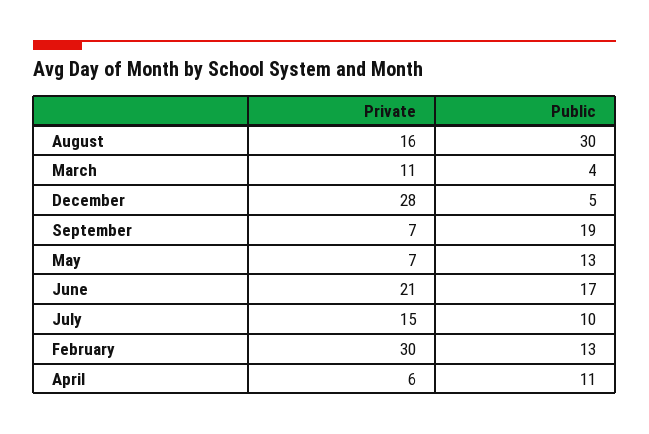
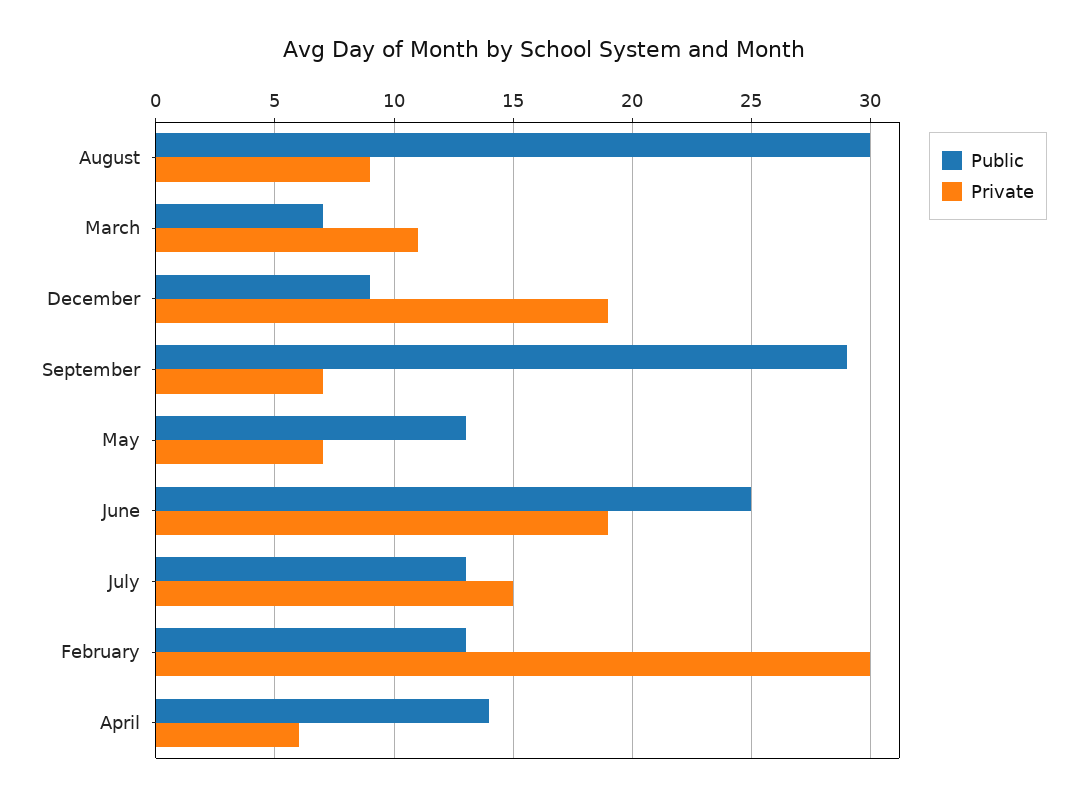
  {
    "Private": {
-     "August": 16,
+     "August": 9,
      "March": 11,
-     "December": 28,
+     "December": 19,
      "September": 7,
      "May": 7,
-     "June": 21,
+     "June": 19,
      "July": 15,
      "February": 30,
      "April": 6
    },
    "Public": {
      "August": 30,
-     "March": 4,
+     "March": 7,
-     "December": 5,
+     "December": 9,
-     "September": 19,
+     "September": 29,
      "May": 13,
-     "June": 17,
+     "June": 25,
-     "July": 10,
+     "July": 13,
      "February": 13,
-     "April": 11
+     "April": 14
    }
  }

